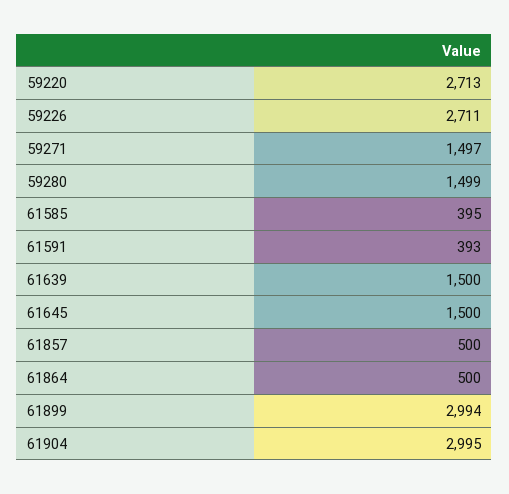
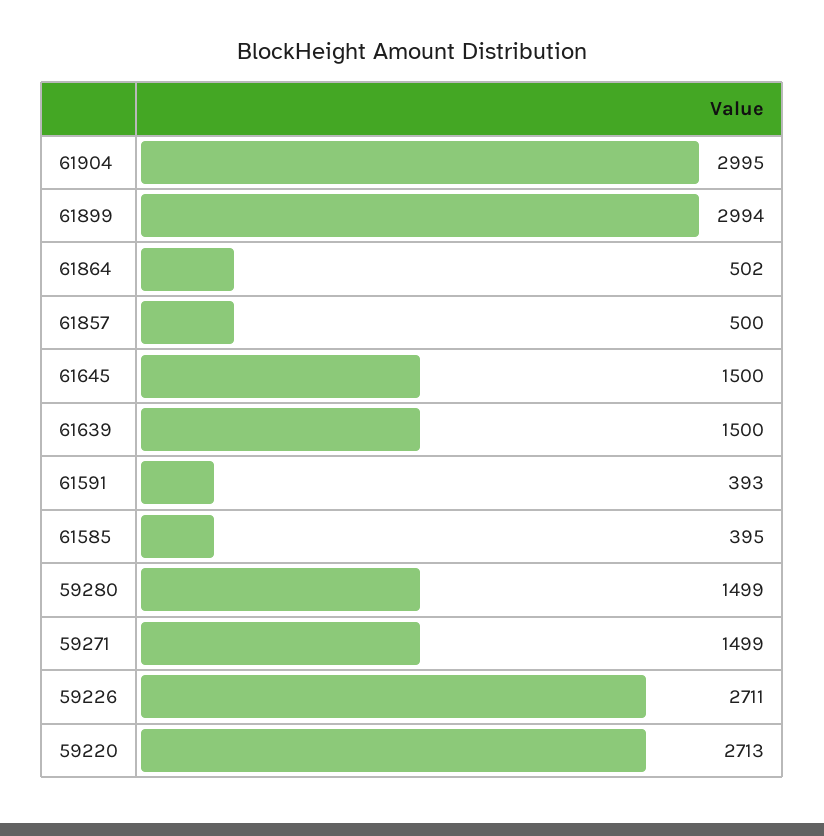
  {
    "59220": 2713,
    "59226": 2711,
-   "59271": 1497,
+   "59271": 1499,
    "59280": 1499,
    "61585": 395,
    "61591": 393,
    "61639": 1500,
    "61645": 1500,
    "61857": 500,
-   "61864": 500,
+   "61864": 502,
    "61899": 2994,
    "61904": 2995
  }

